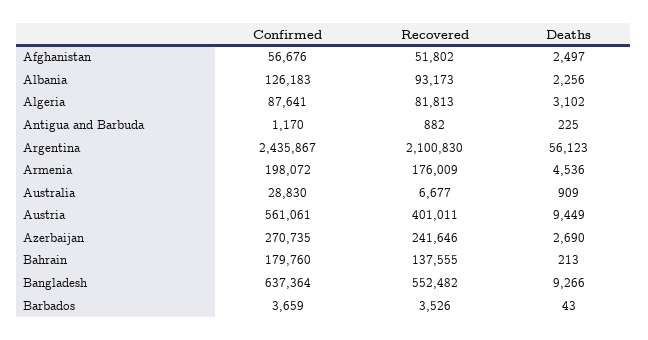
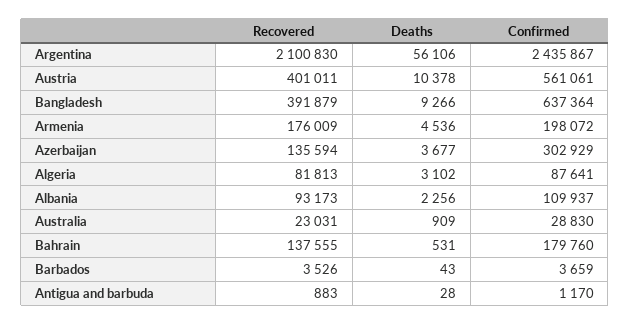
  {
    "Confirmed": {
-     "Afghanistan": 56676,
-     "Albania": 126183,
+     "Albania": 109937,
      "Algeria": 87641,
      "Antigua and Barbuda": 1170,
      "Argentina": 2435867,
      "Armenia": 198072,
      "Australia": 28830,
      "Austria": 561061,
-     "Azerbaijan": 270735,
+     "Azerbaijan": 302929,
      "Bahrain": 179760,
      "Bangladesh": 637364,
      "Barbados": 3659
    },
    "Recovered": {
-     "Afghanistan": 51802,
      "Albania": 93173,
      "Algeria": 81813,
-     "Antigua and Barbuda": 882,
+     "Antigua and Barbuda": 883,
      "Argentina": 2100830,
      "Armenia": 176009,
-     "Australia": 6677,
+     "Australia": 23031,
      "Austria": 401011,
-     "Azerbaijan": 241646,
+     "Azerbaijan": 135594,
      "Bahrain": 137555,
-     "Bangladesh": 552482,
+     "Bangladesh": 391879,
      "Barbados": 3526
    },
    "Deaths": {
-     "Afghanistan": 2497,
      "Albania": 2256,
      "Algeria": 3102,
-     "Antigua and Barbuda": 225,
+     "Antigua and Barbuda": 28,
-     "Argentina": 56123,
+     "Argentina": 56106,
      "Armenia": 4536,
      "Australia": 909,
-     "Austria": 9449,
+     "Austria": 10378,
-     "Azerbaijan": 2690,
+     "Azerbaijan": 3677,
-     "Bahrain": 213,
+     "Bahrain": 531,
      "Bangladesh": 9266,
      "Barbados": 43
    }
  }

